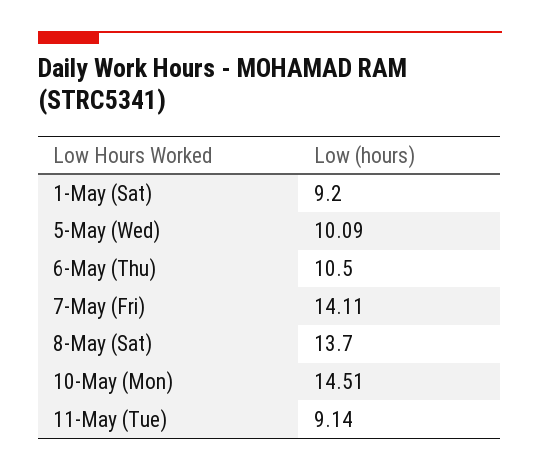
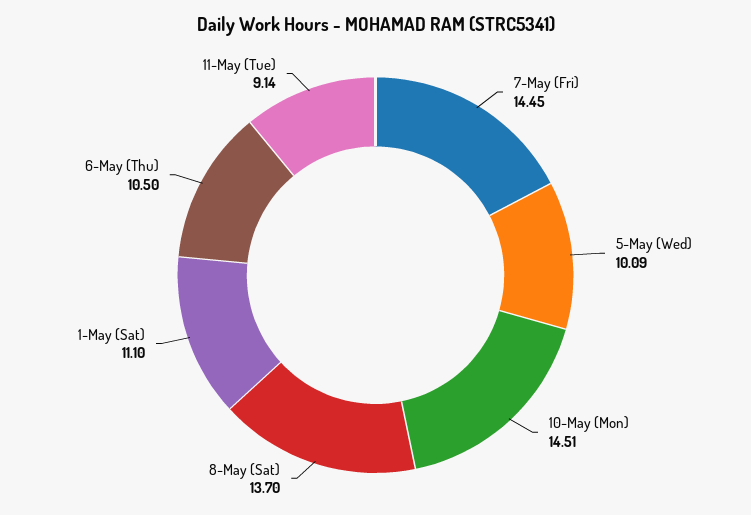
  {
-   "1-May (Sat)": 9.2,
+   "1-May (Sat)": 11.1,
    "5-May (Wed)": 10.09,
    "6-May (Thu)": 10.5,
-   "7-May (Fri)": 14.11,
+   "7-May (Fri)": 14.45,
    "8-May (Sat)": 13.7,
    "10-May (Mon)": 14.51,
    "11-May (Tue)": 9.14
  }

